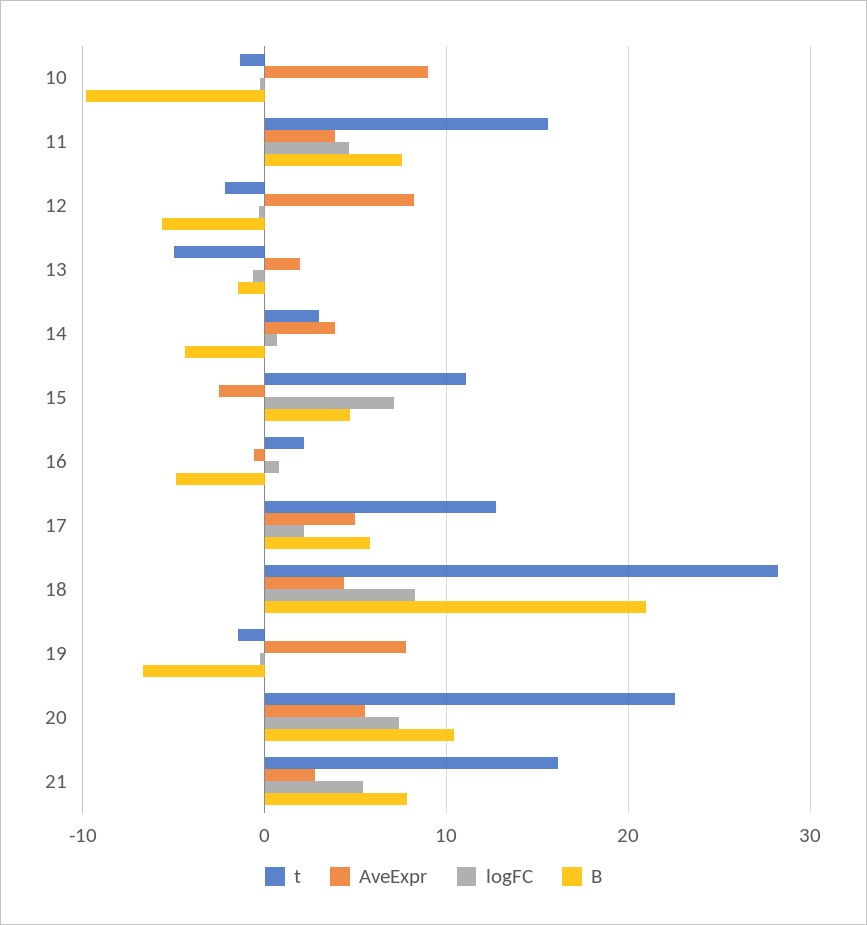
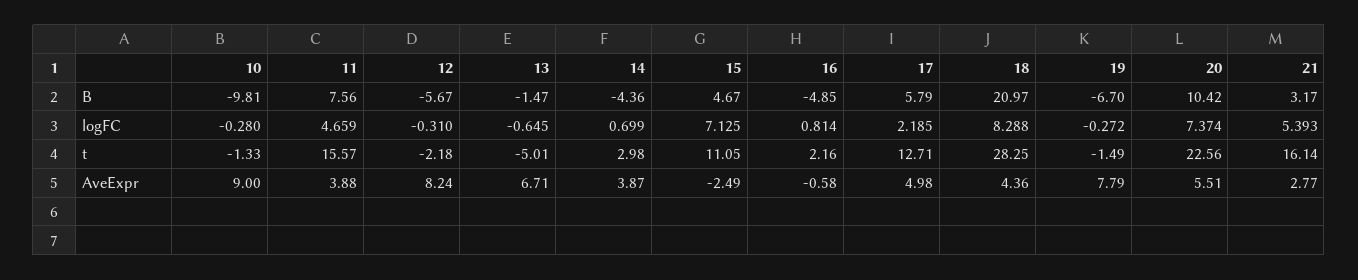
  {
    "t": {
      "10": -1.33,
      "11": 15.57,
      "12": -2.18,
      "13": -5.01,
      "14": 2.98,
      "15": 11.05,
      "16": 2.16,
      "17": 12.71,
      "18": 28.25,
      "19": -1.49,
      "20": 22.56,
      "21": 16.14
    },
    "AveExpr": {
      "10": 9,
      "11": 3.88,
      "12": 8.24,
-     "13": 2,
+     "13": 6.71,
      "14": 3.87,
      "15": -2.49,
      "16": -0.58,
      "17": 4.98,
      "18": 4.36,
      "19": 7.79,
      "20": 5.51,
      "21": 2.77
    },
    "logFC": {
      "10": -0.28,
      "11": 4.659,
      "12": -0.31,
      "13": -0.645,
      "14": 0.699,
      "15": 7.125,
      "16": 0.814,
      "17": 2.185,
      "18": 8.288,
      "19": -0.272,
      "20": 7.374,
      "21": 5.393
    },
    "B": {
      "10": -9.81,
      "11": 7.56,
      "12": -5.67,
      "13": -1.47,
      "14": -4.36,
      "15": 4.67,
      "16": -4.85,
      "17": 5.79,
      "18": 20.97,
      "19": -6.7,
      "20": 10.42,
-     "21": 8
+     "21": 3.17
    }
  }

